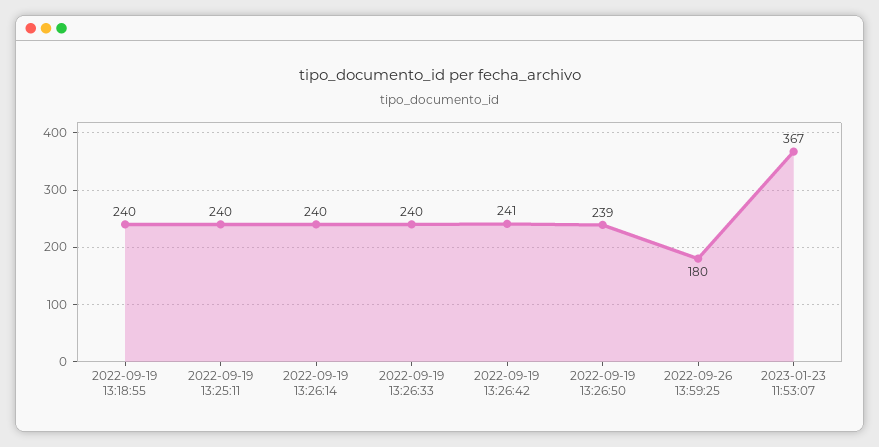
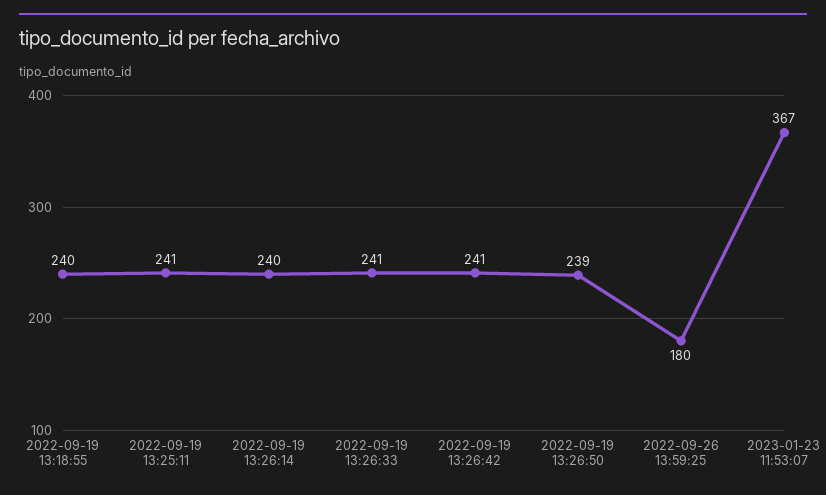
  {
    "2022-09-19 13:18:55": 240,
-   "2022-09-19 13:25:11": 240,
+   "2022-09-19 13:25:11": 241,
    "2022-09-19 13:26:14": 240,
-   "2022-09-19 13:26:33": 240,
+   "2022-09-19 13:26:33": 241,
    "2022-09-19 13:26:42": 241,
    "2022-09-19 13:26:50": 239,
    "2022-09-26 13:59:25": 180,
    "2023-01-23 11:53:07": 367
  }

